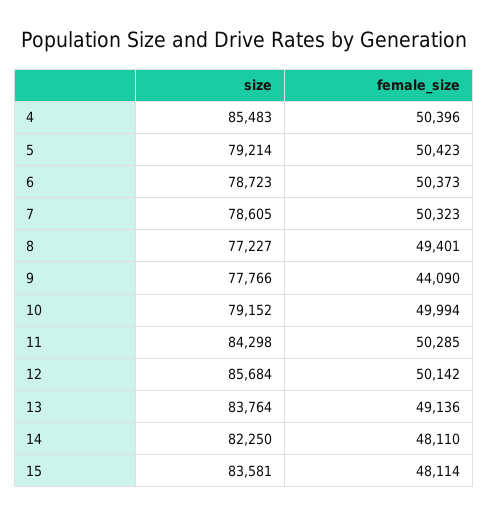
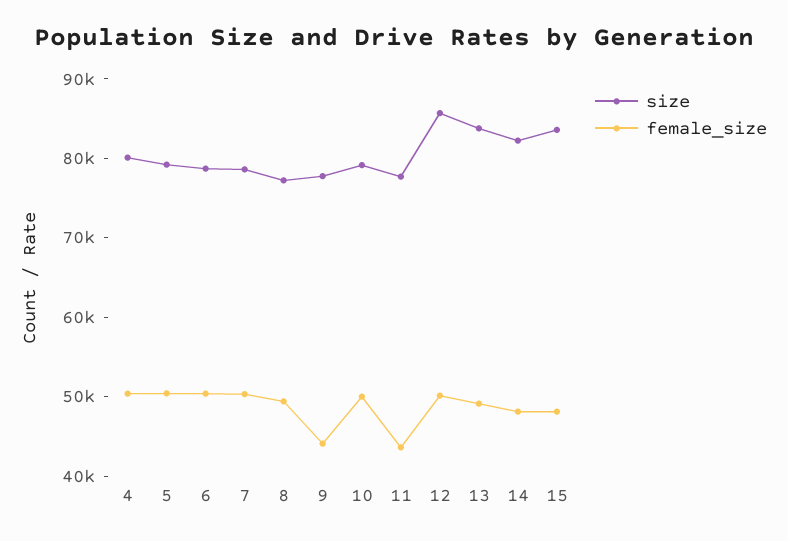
  {
    "size": {
-     "4": 85483,
+     "4": 80000,
      "5": 79214,
      "6": 78723,
      "7": 78605,
      "8": 77227,
      "9": 77766,
      "10": 79152,
-     "11": 84298,
+     "11": 78000,
      "12": 85684,
      "13": 83764,
      "14": 82250,
      "15": 83581
    },
    "female_size": {
      "4": 50396,
      "5": 50423,
      "6": 50373,
      "7": 50323,
      "8": 49401,
      "9": 44090,
      "10": 49994,
-     "11": 50285,
+     "11": 44000,
      "12": 50142,
      "13": 49136,
      "14": 48110,
      "15": 48114
    }
  }

